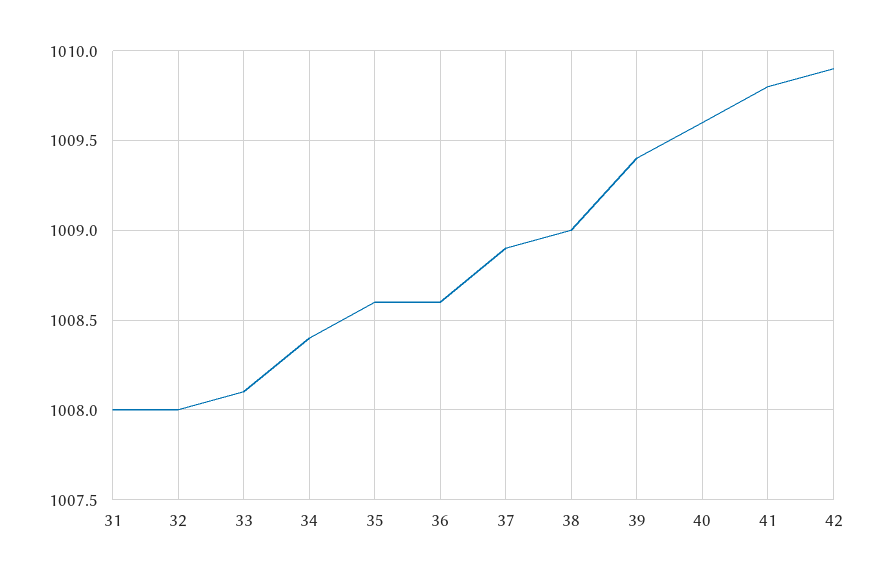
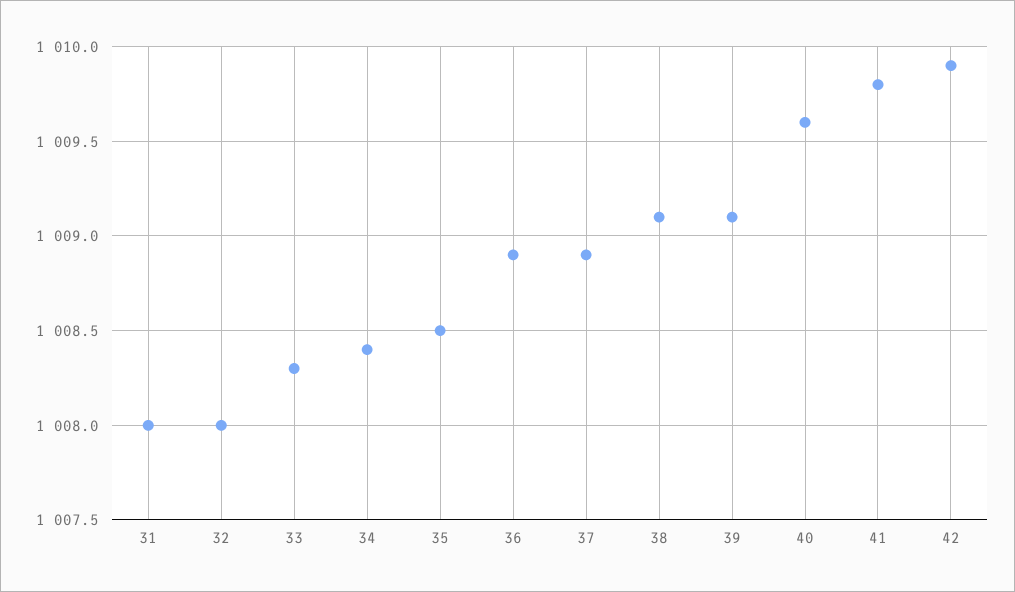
  {
    "31": 1008,
    "32": 1008,
-   "33": 1008.1,
+   "33": 1008.3,
    "34": 1008.4,
-   "35": 1008.6,
+   "35": 1008.5,
-   "36": 1008.6,
+   "36": 1008.9,
    "37": 1008.9,
-   "38": 1009,
+   "38": 1009.1,
-   "39": 1009.4,
+   "39": 1009.1,
    "40": 1009.6,
    "41": 1009.8,
    "42": 1009.9
  }

